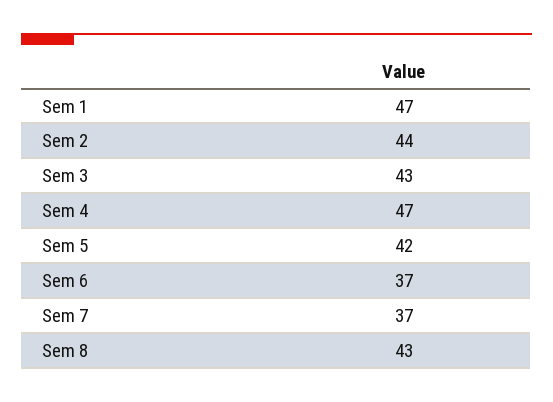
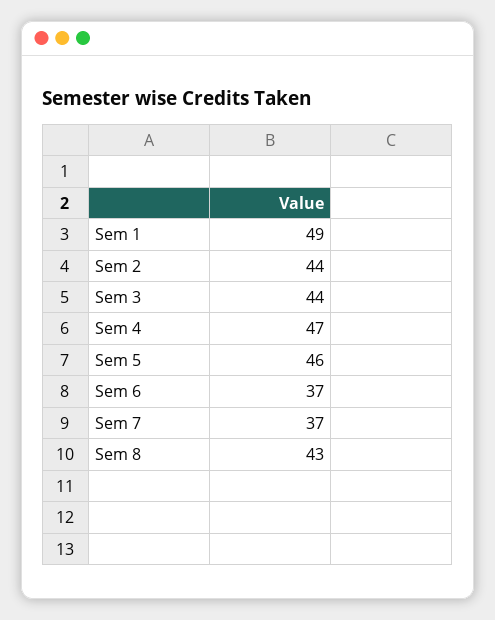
  {
-   "Sem 1": 47,
+   "Sem 1": 49,
    "Sem 2": 44,
-   "Sem 3": 43,
+   "Sem 3": 44,
    "Sem 4": 47,
-   "Sem 5": 42,
+   "Sem 5": 46,
    "Sem 6": 37,
    "Sem 7": 37,
    "Sem 8": 43
  }

